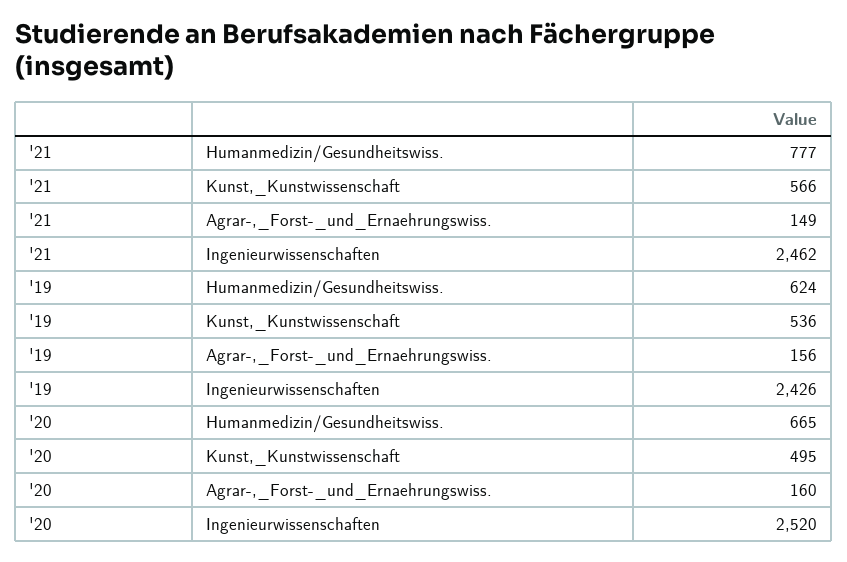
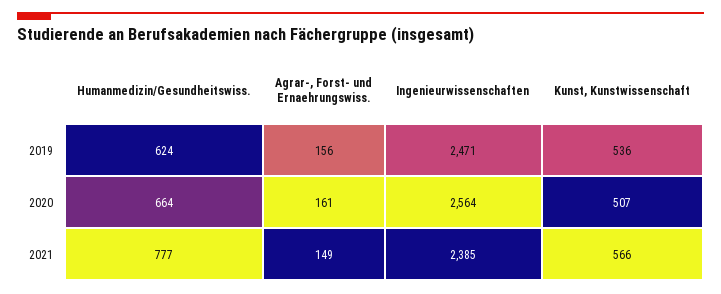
  {
    "'21": {
      "Humanmedizin/Gesundheitswiss.": 777,
      "Kunst,_Kunstwissenschaft": 566,
      "Agrar-,_Forst-_und_Ernaehrungswiss.": 149,
-     "Ingenieurwissenschaften": 2462
+     "Ingenieurwissenschaften": 2385
    },
    "'19": {
      "Humanmedizin/Gesundheitswiss.": 624,
      "Kunst,_Kunstwissenschaft": 536,
      "Agrar-,_Forst-_und_Ernaehrungswiss.": 156,
-     "Ingenieurwissenschaften": 2426
+     "Ingenieurwissenschaften": 2471
    },
    "'20": {
-     "Humanmedizin/Gesundheitswiss.": 665,
+     "Humanmedizin/Gesundheitswiss.": 664,
-     "Kunst,_Kunstwissenschaft": 495,
+     "Kunst,_Kunstwissenschaft": 507,
-     "Agrar-,_Forst-_und_Ernaehrungswiss.": 160,
+     "Agrar-,_Forst-_und_Ernaehrungswiss.": 161,
-     "Ingenieurwissenschaften": 2520
+     "Ingenieurwissenschaften": 2564
    }
  }

